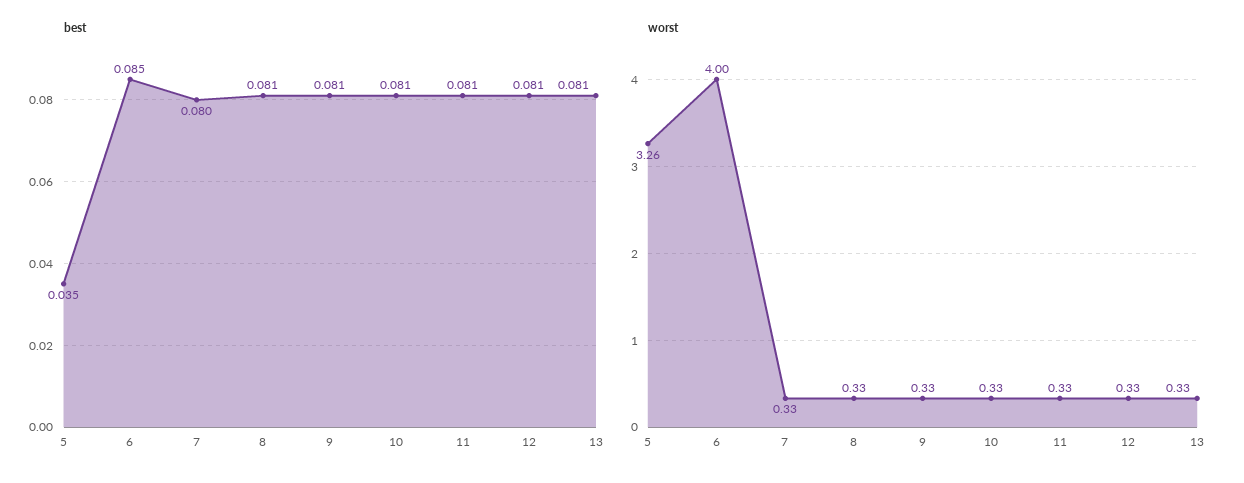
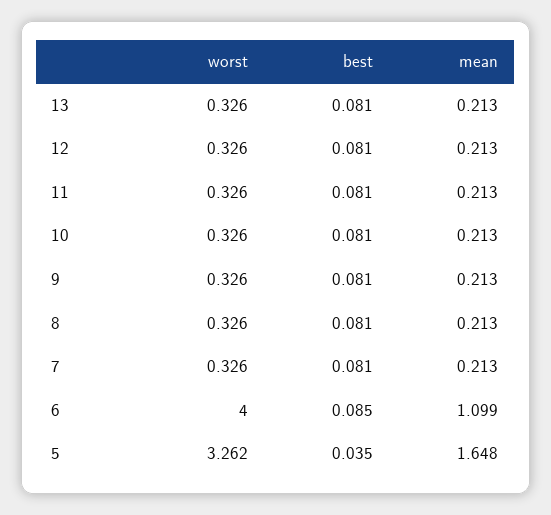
  {
    "best": {
      "5": 0.035,
      "6": 0.085,
-     "7": 0.08,
+     "7": 0.081,
      "8": 0.081,
      "9": 0.081,
      "10": 0.081,
      "11": 0.081,
      "12": 0.081,
      "13": 0.081
    },
    "worst": {
      "5": 3.262,
      "6": 4,
      "7": 0.326,
      "8": 0.326,
      "9": 0.326,
      "10": 0.326,
      "11": 0.326,
      "12": 0.326,
      "13": 0.326
-   }
+   },
+   "mean": {
+     "13": 0.213,
+     "12": 0.213,
+     "11": 0.213,
+     "10": 0.213,
+     "9": 0.213,
+     "8": 0.213,
+     "7": 0.213,
+     "6": 1.099,
+     "5": 1.648
+   }
  }

